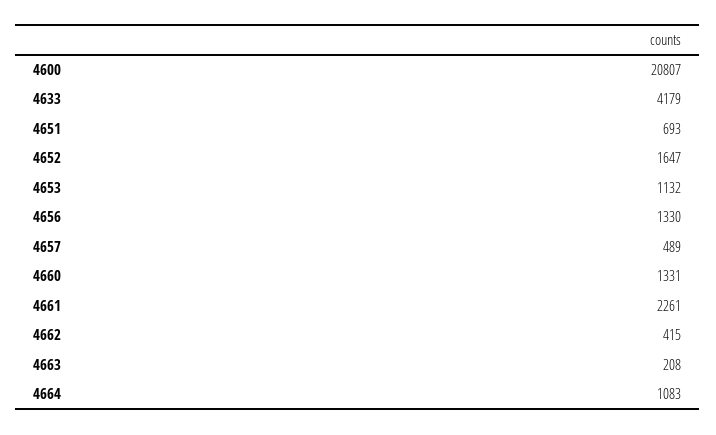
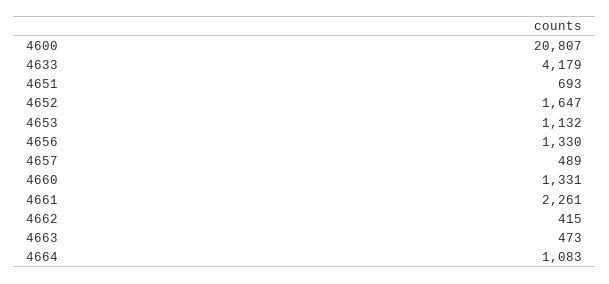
  {
    "4600": 20807,
    "4633": 4179,
    "4651": 693,
    "4652": 1647,
    "4653": 1132,
    "4656": 1330,
    "4657": 489,
    "4660": 1331,
    "4661": 2261,
    "4662": 415,
-   "4663": 208,
+   "4663": 473,
    "4664": 1083
  }

